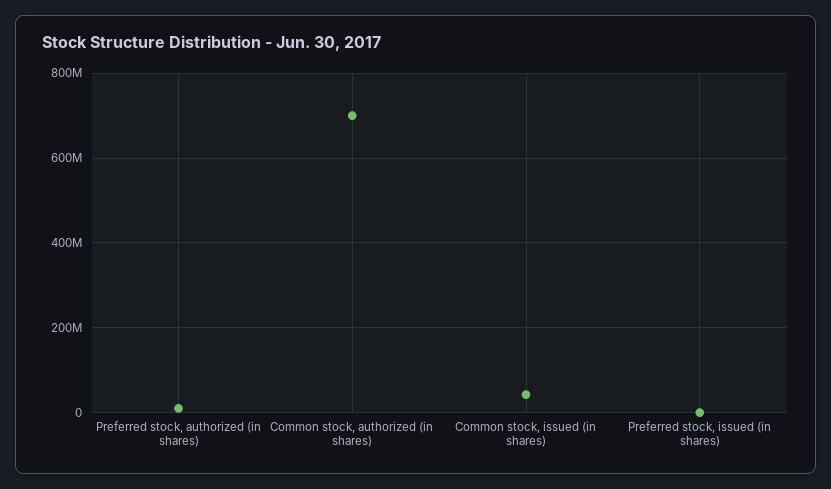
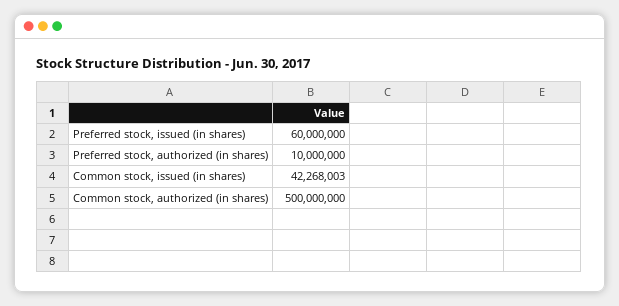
  {
    "Preferred stock, authorized (in shares)": 10000000,
-   "Common stock, authorized (in shares)": 700000000,
+   "Common stock, authorized (in shares)": 500000000,
    "Common stock, issued (in shares)": 42268003,
-   "Preferred stock, issued (in shares)": 0
+   "Preferred stock, issued (in shares)": 60000000
  }

